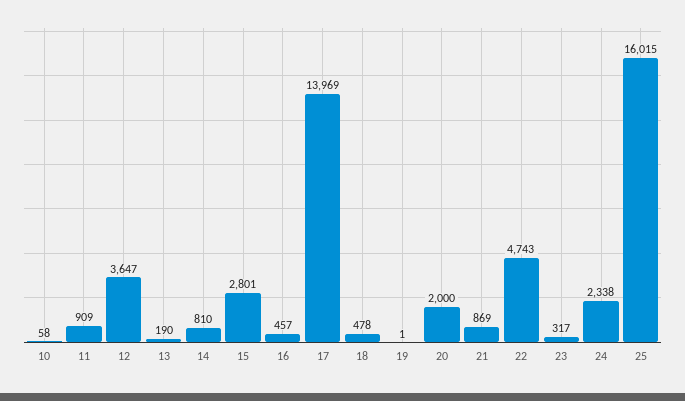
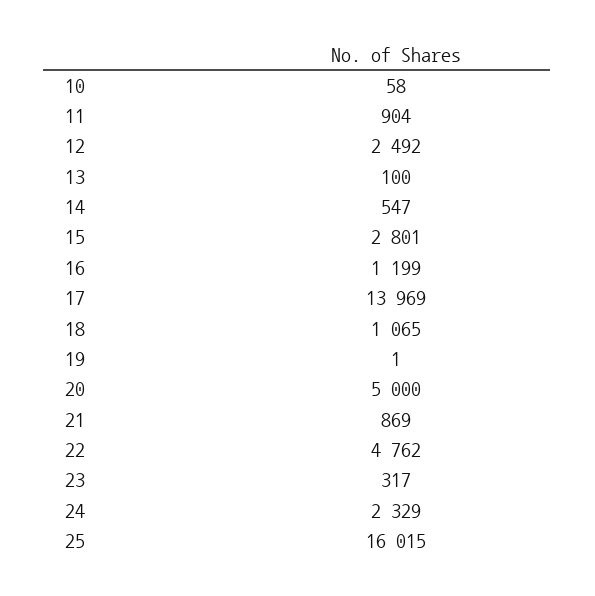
  {
    "10": 58,
-   "11": 909,
+   "11": 904,
-   "12": 3647,
+   "12": 2492,
-   "13": 190,
+   "13": 100,
-   "14": 810,
+   "14": 547,
    "15": 2801,
-   "16": 457,
+   "16": 1199,
    "17": 13969,
-   "18": 478,
+   "18": 1065,
    "19": 1,
-   "20": 2000,
+   "20": 5000,
    "21": 869,
-   "22": 4743,
+   "22": 4762,
    "23": 317,
-   "24": 2338,
+   "24": 2329,
    "25": 16015
  }

